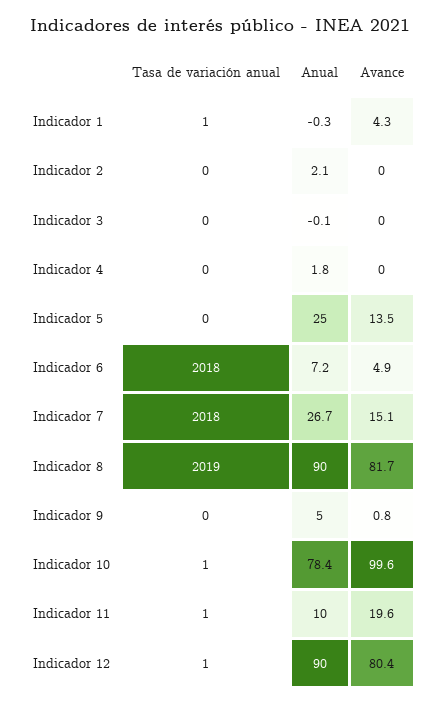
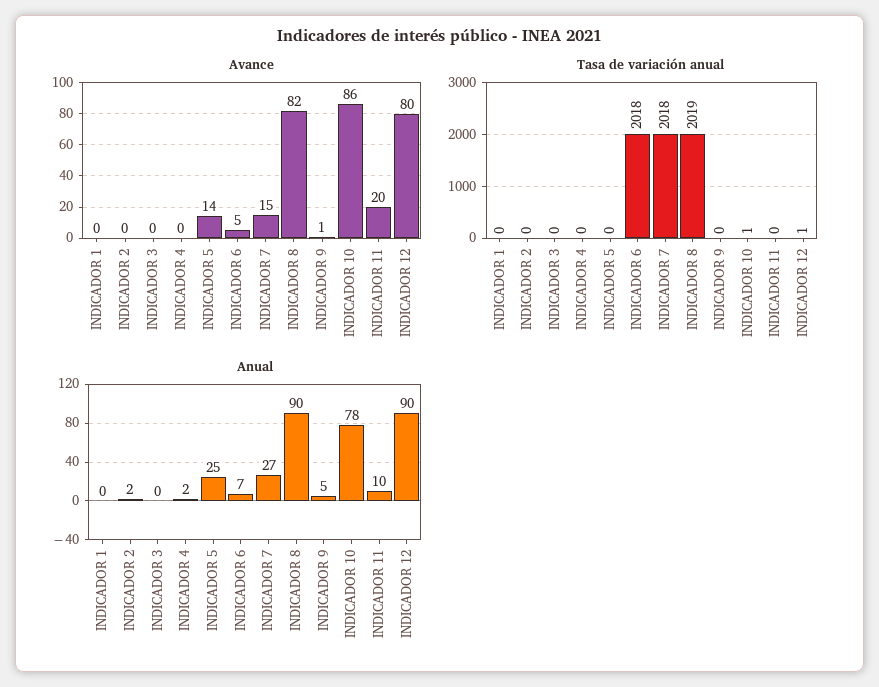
  {
    "Tasa de variación anual": {
-     "Indicador 1": 1,
+     "Indicador 1": 0,
      "Indicador 2": 0,
      "Indicador 3": 0,
      "Indicador 4": 0,
      "Indicador 5": 0,
      "Indicador 6": 2018,
      "Indicador 7": 2018,
      "Indicador 8": 2019,
      "Indicador 9": 0,
      "Indicador 10": 1,
-     "Indicador 11": 1,
+     "Indicador 11": 0,
      "Indicador 12": 1
    },
    "Anual": {
      "Indicador 1": -0.3,
      "Indicador 2": 2.1,
      "Indicador 3": -0.1,
      "Indicador 4": 1.8,
      "Indicador 5": 25,
      "Indicador 6": 7.2,
      "Indicador 7": 26.7,
      "Indicador 8": 90,
      "Indicador 9": 5,
      "Indicador 10": 78.4,
      "Indicador 11": 10,
      "Indicador 12": 90
    },
    "Avance": {
-     "Indicador 1": 4.3,
+     "Indicador 1": 0,
      "Indicador 2": 0,
      "Indicador 3": 0,
      "Indicador 4": 0,
      "Indicador 5": 13.5,
      "Indicador 6": 4.9,
      "Indicador 7": 15.1,
      "Indicador 8": 81.7,
      "Indicador 9": 0.8,
-     "Indicador 10": 99.6,
+     "Indicador 10": 86,
      "Indicador 11": 19.6,
      "Indicador 12": 80.4
    }
  }

